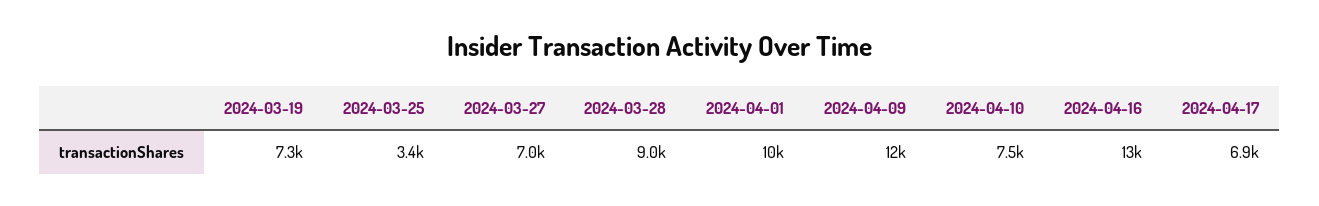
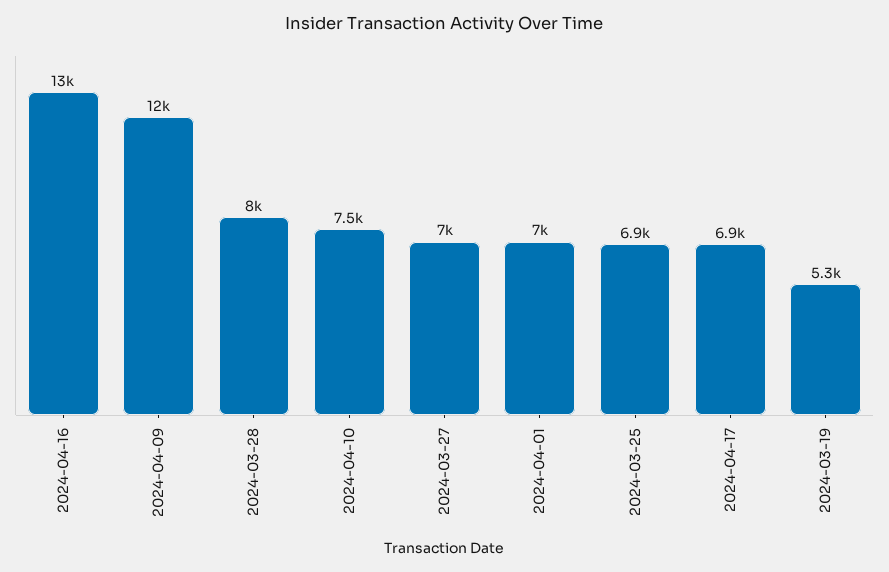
  {
-   "2024-03-19": 7300,
+   "2024-03-19": 5300,
-   "2024-03-25": 3400,
+   "2024-03-25": 6900,
    "2024-03-27": 7000,
-   "2024-03-28": 9000,
+   "2024-03-28": 8000,
-   "2024-04-01": 10000,
+   "2024-04-01": 7000,
    "2024-04-09": 12000,
    "2024-04-10": 7500,
    "2024-04-16": 13000,
    "2024-04-17": 6900
  }

